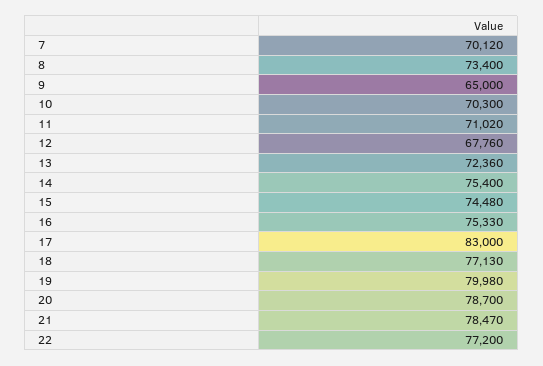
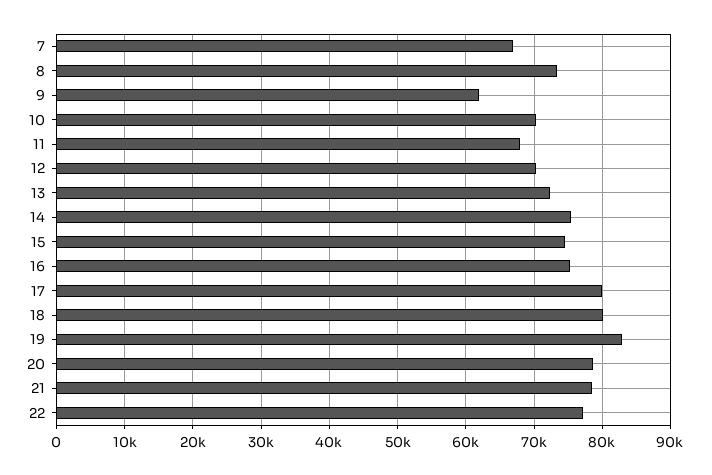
  {
-   "7": 70120,
+   "7": 67000,
    "8": 73400,
-   "9": 65000,
+   "9": 62000,
    "10": 70300,
-   "11": 71020,
+   "11": 68000,
-   "12": 67760,
+   "12": 70000,
    "13": 72360,
    "14": 75400,
    "15": 74480,
    "16": 75330,
-   "17": 83000,
+   "17": 80000,
-   "18": 77130,
+   "18": 80000,
-   "19": 79980,
+   "19": 83000,
    "20": 78700,
    "21": 78470,
    "22": 77200
  }

